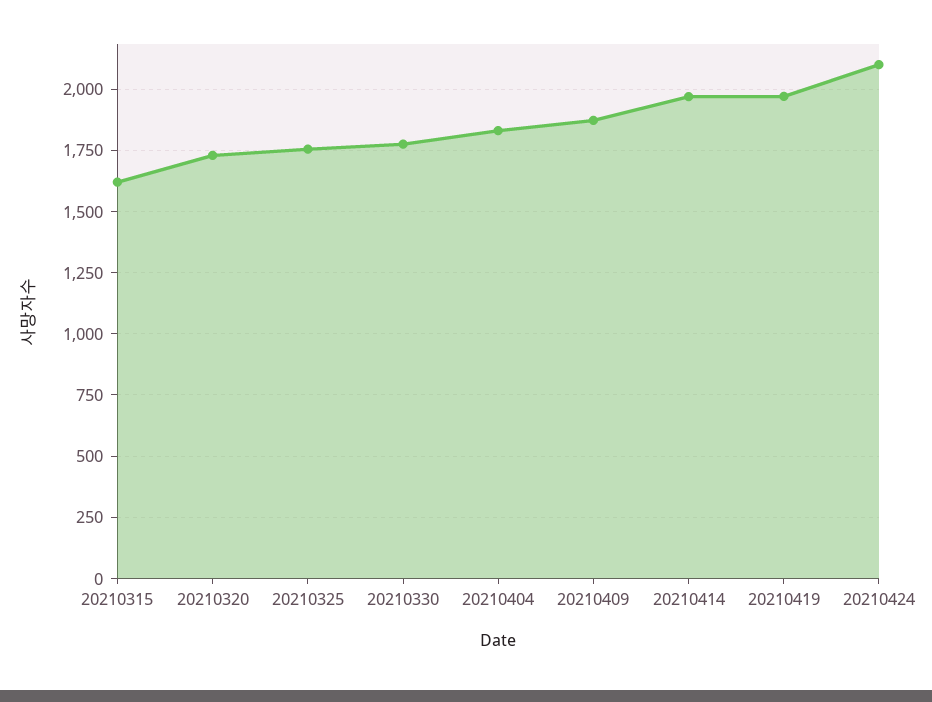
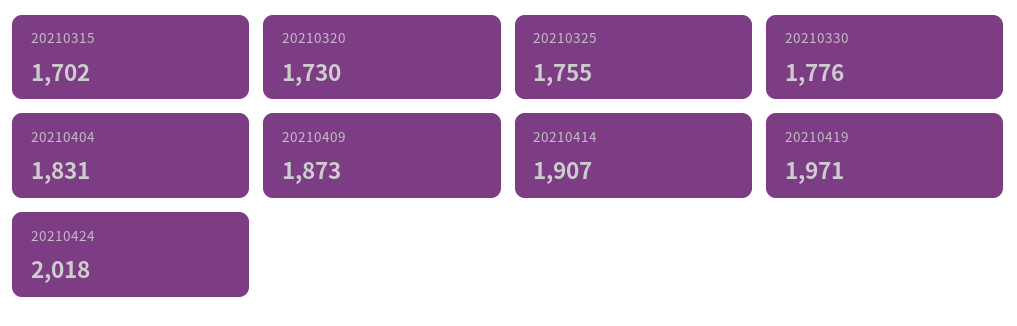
  {
-   "20210315": 1625,
+   "20210315": 1702,
    "20210320": 1730,
    "20210325": 1755,
    "20210330": 1776,
    "20210404": 1831,
    "20210409": 1873,
-   "20210414": 1975,
+   "20210414": 1907,
    "20210419": 1971,
-   "20210424": 2100
+   "20210424": 2018
  }

